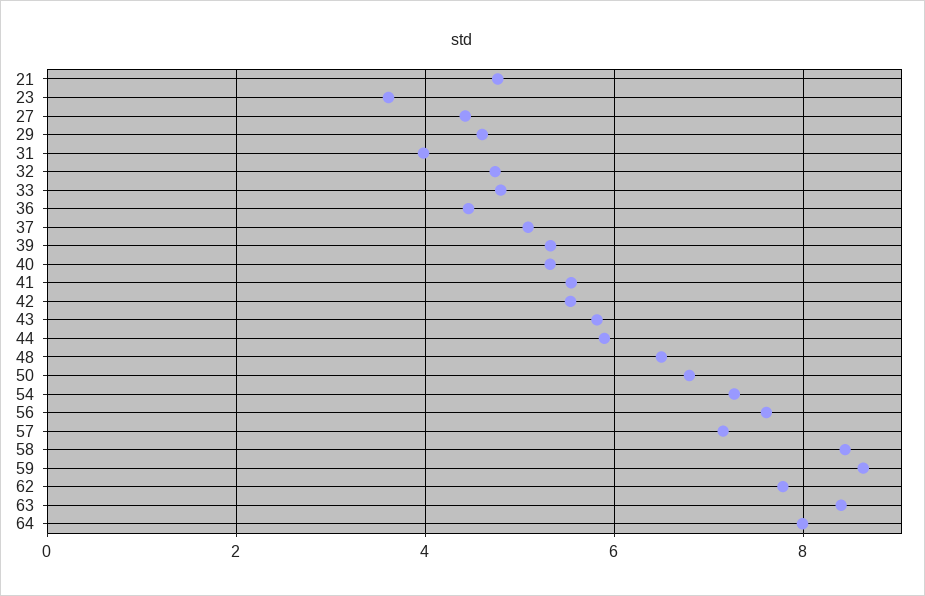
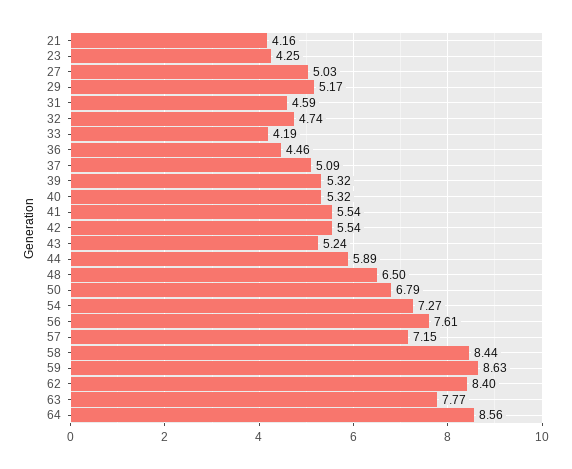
  {
-   "21": 4.8,
+   "21": 4.16,
-   "23": 3.6,
+   "23": 4.25,
-   "27": 4.4,
+   "27": 5.03,
-   "29": 4.6,
+   "29": 5.17,
-   "31": 4,
+   "31": 4.59,
    "32": 4.74,
-   "33": 4.8,
+   "33": 4.19,
    "36": 4.46,
    "37": 5.09,
    "39": 5.32,
    "40": 5.32,
    "41": 5.54,
    "42": 5.54,
-   "43": 5.8,
+   "43": 5.24,
    "44": 5.89,
    "48": 6.5,
    "50": 6.79,
    "54": 7.27,
    "56": 7.61,
    "57": 7.15,
    "58": 8.44,
    "59": 8.63,
-   "62": 7.8,
+   "62": 8.4,
-   "63": 8.4,
+   "63": 7.77,
-   "64": 8
+   "64": 8.56
  }

